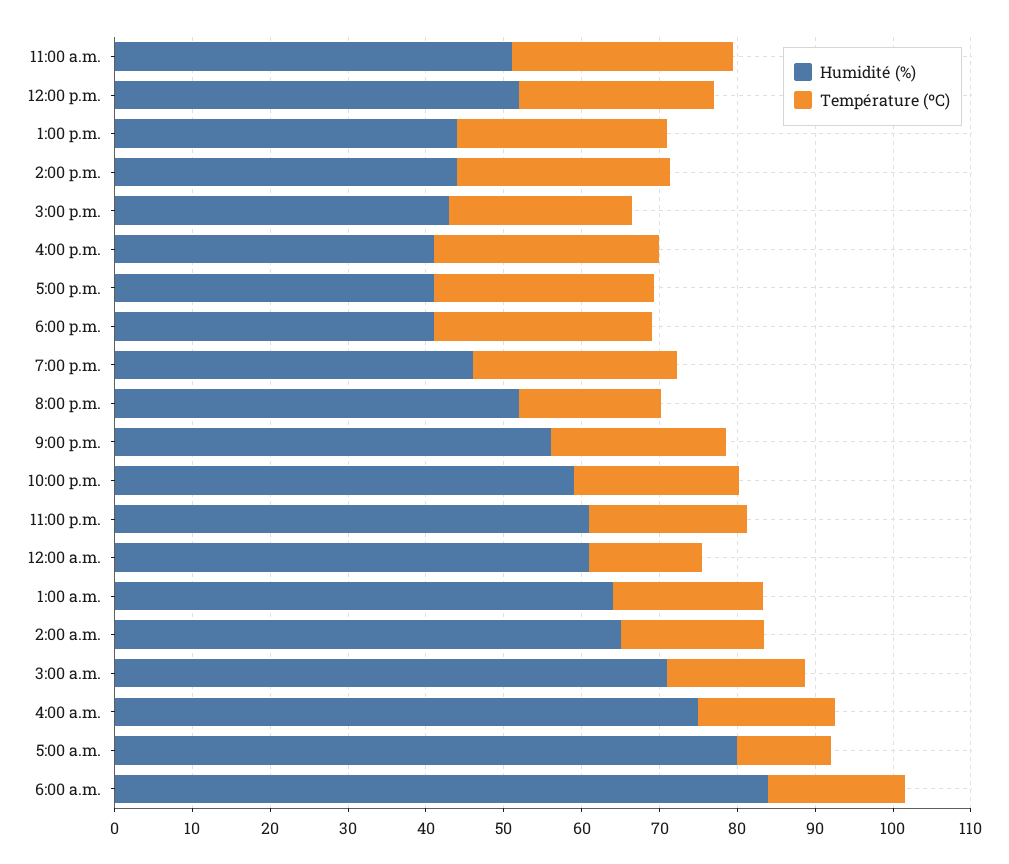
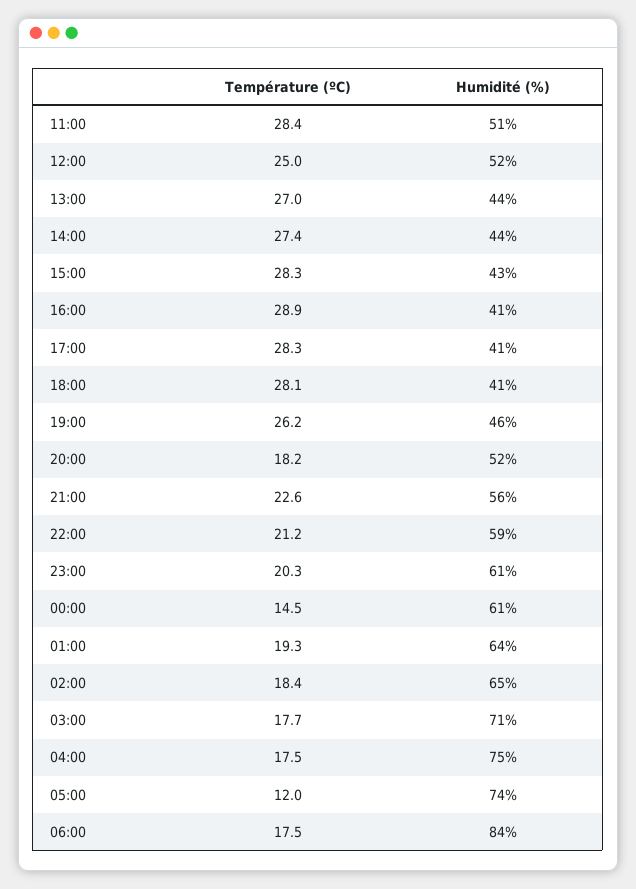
  {
    "Humidité (%)": {
      "11:00 a.m.": 51,
      "12:00 p.m.": 52,
      "1:00 p.m.": 44,
      "2:00 p.m.": 44,
      "3:00 p.m.": 43,
      "4:00 p.m.": 41,
      "5:00 p.m.": 41,
      "6:00 p.m.": 41,
      "7:00 p.m.": 46,
      "8:00 p.m.": 52,
      "9:00 p.m.": 56,
      "10:00 p.m.": 59,
      "11:00 p.m.": 61,
      "12:00 a.m.": 61,
      "1:00 a.m.": 64,
      "2:00 a.m.": 65,
      "3:00 a.m.": 71,
      "4:00 a.m.": 75,
-     "5:00 a.m.": 80,
+     "5:00 a.m.": 74,
      "6:00 a.m.": 84
    },
    "Température (ºC)": {
      "11:00 a.m.": 28.4,
      "12:00 p.m.": 25,
      "1:00 p.m.": 27,
      "2:00 p.m.": 27.4,
-     "3:00 p.m.": 24,
+     "3:00 p.m.": 28.3,
      "4:00 p.m.": 28.9,
      "5:00 p.m.": 28.3,
      "6:00 p.m.": 28.1,
      "7:00 p.m.": 26.2,
      "8:00 p.m.": 18.2,
      "9:00 p.m.": 22.6,
      "10:00 p.m.": 21.2,
      "11:00 p.m.": 20.3,
      "12:00 a.m.": 14.5,
      "1:00 a.m.": 19.3,
      "2:00 a.m.": 18.4,
      "3:00 a.m.": 17.7,
      "4:00 a.m.": 17.5,
      "5:00 a.m.": 12,
      "6:00 a.m.": 17.5
    }
  }

